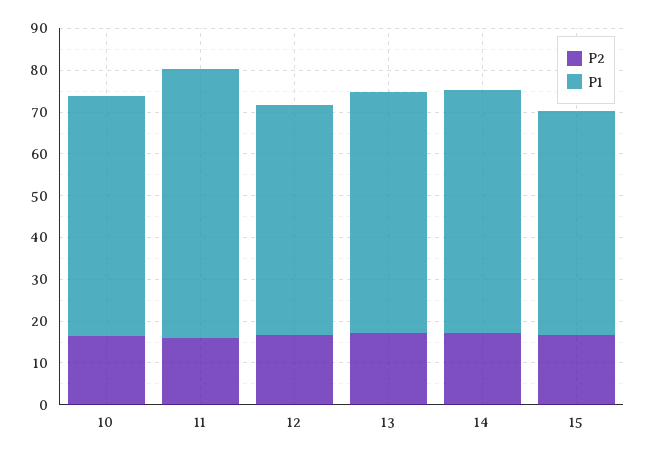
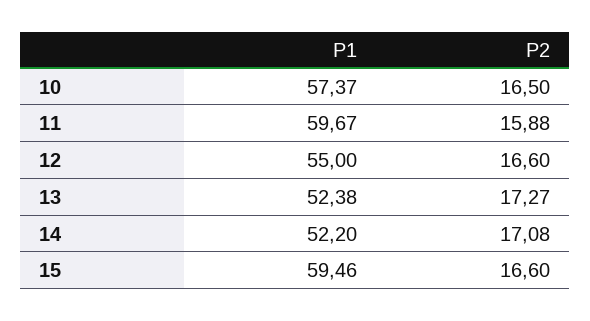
  {
    "P2": {
      "10": 16.5,
      "11": 15.88,
      "12": 16.6,
      "13": 17.27,
      "14": 17.08,
      "15": 16.6
    },
    "P1": {
      "10": 57.37,
-     "11": 64,
+     "11": 59.67,
      "12": 55,
-     "13": 58,
+     "13": 52.38,
-     "14": 58,
+     "14": 52.2,
-     "15": 54
+     "15": 59.46
    }
  }

